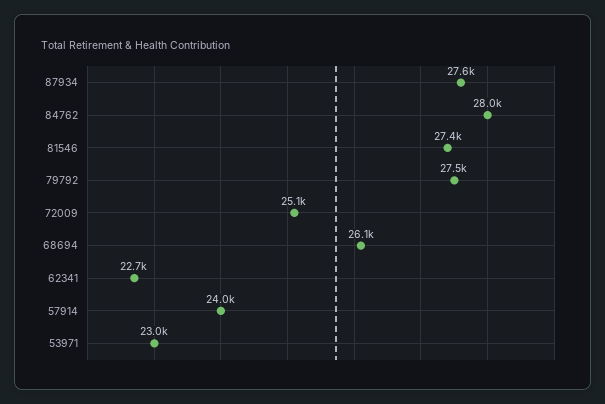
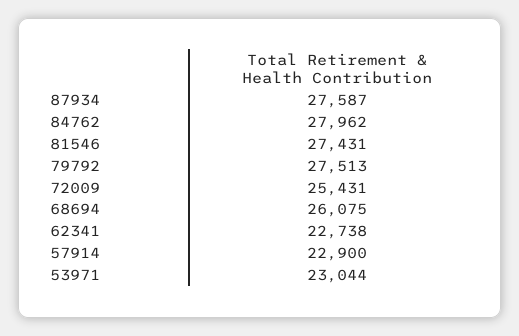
  {
    "87934": 27587,
    "84762": 27962,
    "81546": 27431,
    "79792": 27513,
-   "72009": 25100,
+   "72009": 25431,
    "68694": 26075,
    "62341": 22738,
-   "57914": 24000,
+   "57914": 22900,
    "53971": 23044
  }

